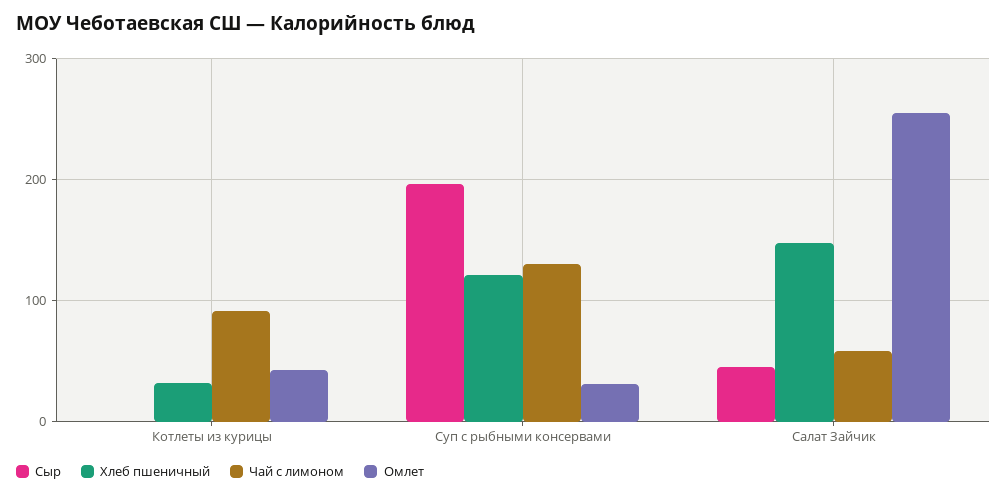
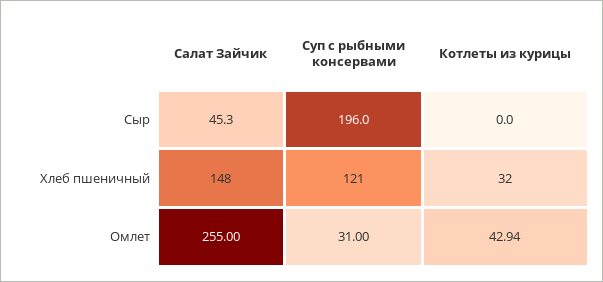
  {
    "Сыр": {
      "Котлеты из курицы": 0,
      "Суп с рыбными консервами": 196,
      "Салат Зайчик": 45.3
    },
    "Хлеб пшеничный": {
      "Котлеты из курицы": 32,
      "Суп с рыбными консервами": 121,
      "Салат Зайчик": 148
    },
-   "Чай с лимоном": {
-     "Котлеты из курицы": 90,
-     "Суп с рыбными консервами": 130,
-     "Салат Зайчик": 60
-   },
    "Омлет": {
      "Котлеты из курицы": 42.94,
      "Суп с рыбными консервами": 31,
      "Салат Зайчик": 255
    }
  }

